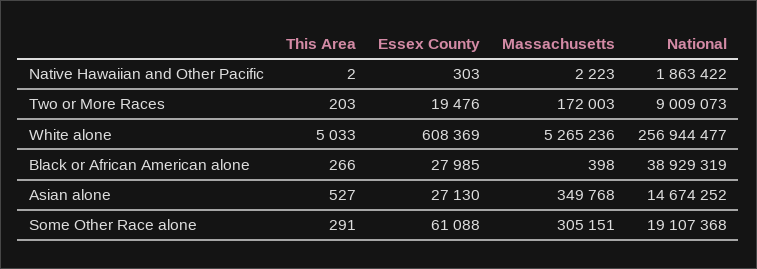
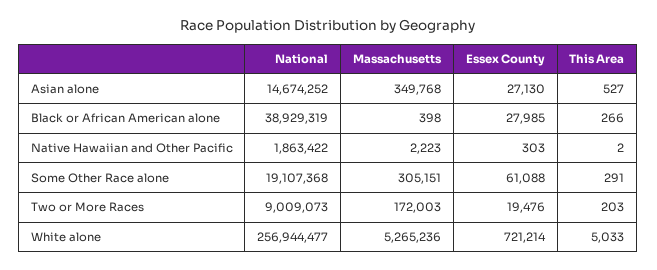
  {
    "This Area": {
      "Native Hawaiian and Other Pacific": 2,
      "Two or More Races": 203,
      "White alone": 5033,
      "Black or African American alone": 266,
      "Asian alone": 527,
      "Some Other Race alone": 291
    },
    "Essex County": {
      "Native Hawaiian and Other Pacific": 303,
      "Two or More Races": 19476,
-     "White alone": 608369,
+     "White alone": 721214,
      "Black or African American alone": 27985,
      "Asian alone": 27130,
      "Some Other Race alone": 61088
    },
    "Massachusetts": {
      "Native Hawaiian and Other Pacific": 2223,
      "Two or More Races": 172003,
      "White alone": 5265236,
      "Black or African American alone": 398,
      "Asian alone": 349768,
      "Some Other Race alone": 305151
    },
    "National": {
      "Native Hawaiian and Other Pacific": 1863422,
      "Two or More Races": 9009073,
      "White alone": 256944477,
      "Black or African American alone": 38929319,
      "Asian alone": 14674252,
      "Some Other Race alone": 19107368
    }
  }

